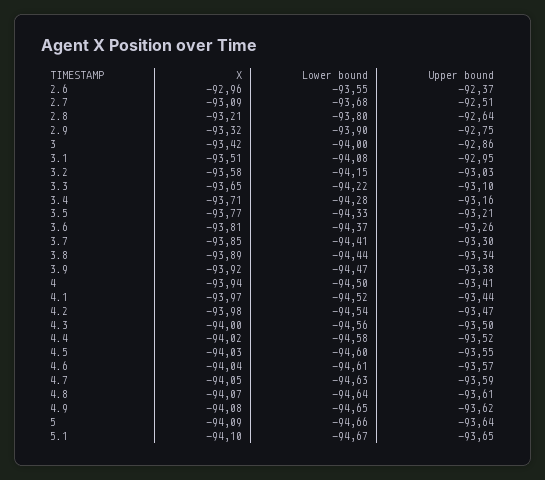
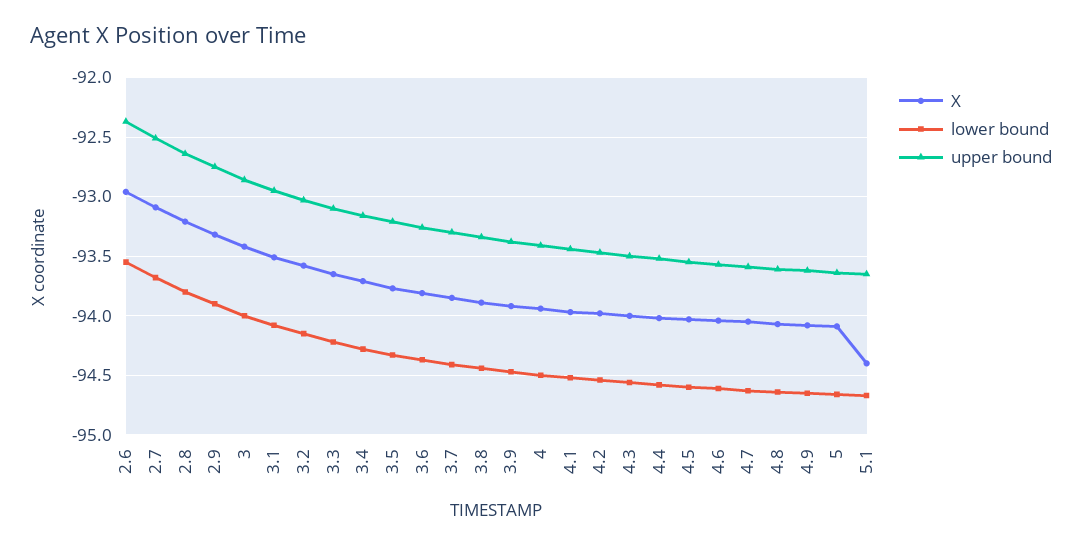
  {
    "X": {
      "2.6": -92.96,
      "2.7": -93.09,
      "2.8": -93.21,
      "2.9": -93.32,
      "3": -93.42,
      "3.1": -93.51,
      "3.2": -93.58,
      "3.3": -93.65,
      "3.4": -93.71,
      "3.5": -93.77,
      "3.6": -93.81,
      "3.7": -93.85,
      "3.8": -93.89,
      "3.9": -93.92,
      "4": -93.94,
      "4.1": -93.97,
      "4.2": -93.98,
      "4.3": -94,
      "4.4": -94.02,
      "4.5": -94.03,
      "4.6": -94.04,
      "4.7": -94.05,
      "4.8": -94.07,
      "4.9": -94.08,
      "5": -94.09,
-     "5.1": -94.1
+     "5.1": -94.4
    },
    "Lower bound": {
      "2.6": -93.55,
      "2.7": -93.68,
      "2.8": -93.8,
      "2.9": -93.9,
      "3": -94,
      "3.1": -94.08,
      "3.2": -94.15,
      "3.3": -94.22,
      "3.4": -94.28,
      "3.5": -94.33,
      "3.6": -94.37,
      "3.7": -94.41,
      "3.8": -94.44,
      "3.9": -94.47,
      "4": -94.5,
      "4.1": -94.52,
      "4.2": -94.54,
      "4.3": -94.56,
      "4.4": -94.58,
      "4.5": -94.6,
      "4.6": -94.61,
      "4.7": -94.63,
      "4.8": -94.64,
      "4.9": -94.65,
      "5": -94.66,
      "5.1": -94.67
    },
    "Upper bound": {
      "2.6": -92.37,
      "2.7": -92.51,
      "2.8": -92.64,
      "2.9": -92.75,
      "3": -92.86,
      "3.1": -92.95,
      "3.2": -93.03,
      "3.3": -93.1,
      "3.4": -93.16,
      "3.5": -93.21,
      "3.6": -93.26,
      "3.7": -93.3,
      "3.8": -93.34,
      "3.9": -93.38,
      "4": -93.41,
      "4.1": -93.44,
      "4.2": -93.47,
      "4.3": -93.5,
      "4.4": -93.52,
      "4.5": -93.55,
      "4.6": -93.57,
      "4.7": -93.59,
      "4.8": -93.61,
      "4.9": -93.62,
      "5": -93.64,
      "5.1": -93.65
    }
  }

